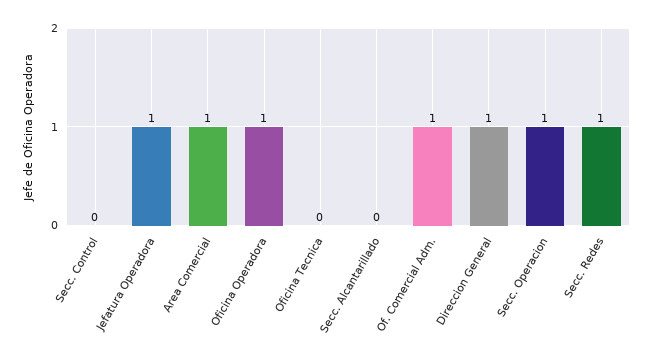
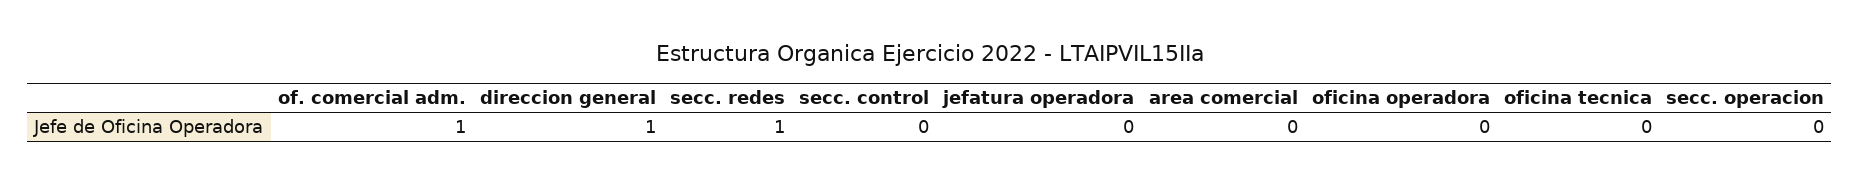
  {
    "Secc. Control": 0,
-   "Jefatura Operadora": 1,
+   "Jefatura Operadora": 0,
-   "Area Comercial": 1,
+   "Area Comercial": 0,
-   "Oficina Operadora": 1,
+   "Oficina Operadora": 0,
    "Oficina Tecnica": 0,
-   "Secc. Alcantarillado": 0,
    "Of. Comercial Adm.": 1,
    "Direccion General": 1,
-   "Secc. Operacion": 1,
+   "Secc. Operacion": 0,
    "Secc. Redes": 1
  }

